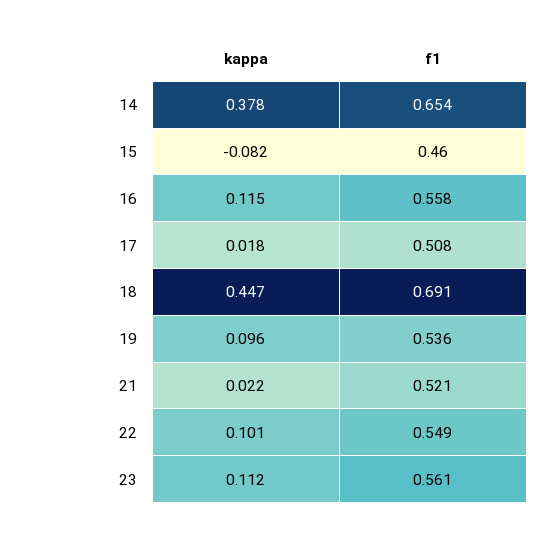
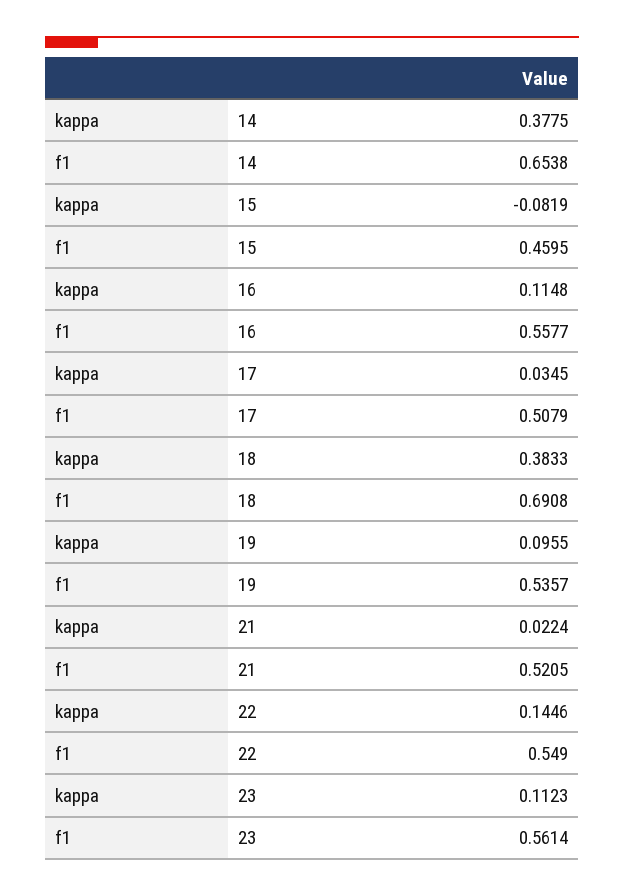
  {
    "kappa": {
      "14": 0.3775,
      "15": -0.0819,
      "16": 0.1148,
-     "17": 0.018,
+     "17": 0.0345,
-     "18": 0.447,
+     "18": 0.3833,
      "19": 0.0955,
      "21": 0.0224,
-     "22": 0.101,
+     "22": 0.1446,
      "23": 0.1123
    },
    "f1": {
      "14": 0.6538,
      "15": 0.4595,
      "16": 0.5577,
      "17": 0.5079,
      "18": 0.6908,
      "19": 0.5357,
      "21": 0.5205,
      "22": 0.549,
      "23": 0.5614
    }
  }

